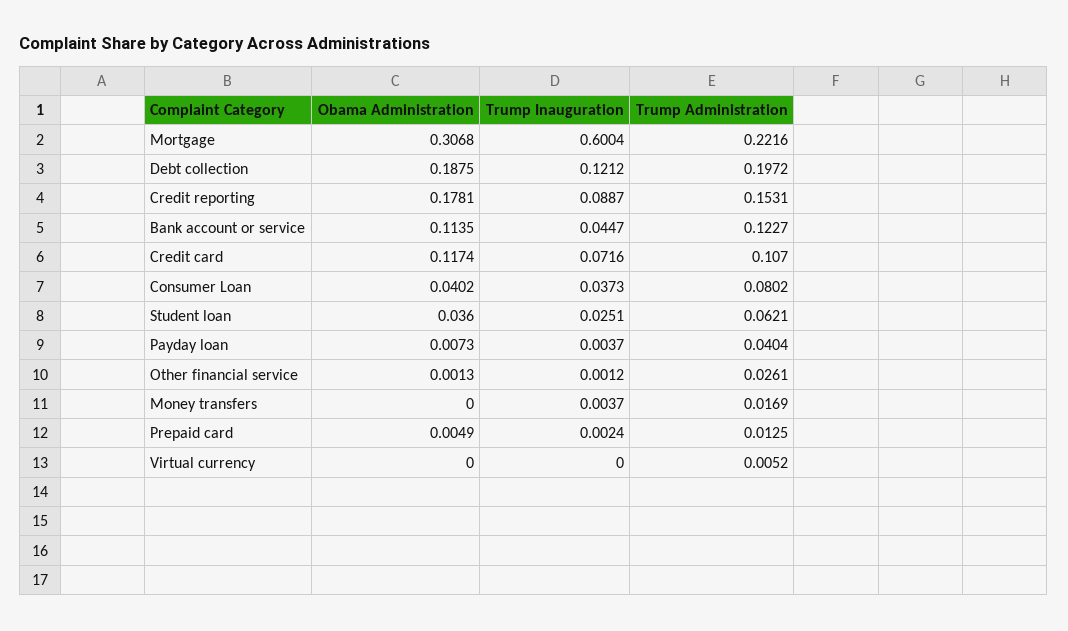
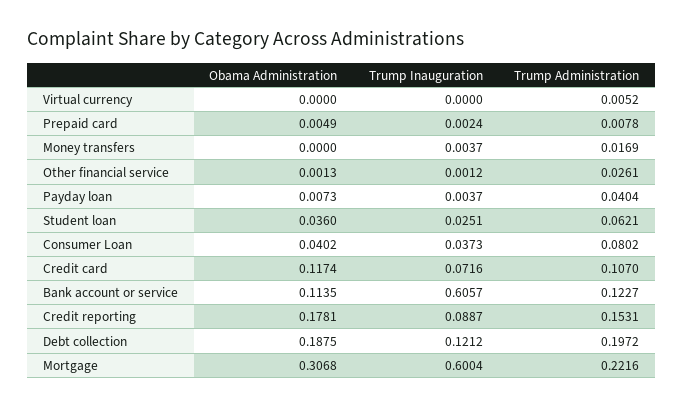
  {
    "Obama Administration": {
      "Mortgage": 0.3068,
      "Debt collection": 0.1875,
      "Credit reporting": 0.1781,
      "Bank account or service": 0.1135,
      "Credit card": 0.1174,
      "Consumer Loan": 0.0402,
      "Student loan": 0.036,
      "Payday loan": 0.0073,
      "Other financial service": 0.0013,
      "Money transfers": 0,
      "Prepaid card": 0.0049,
      "Virtual currency": 0
    },
    "Trump Inauguration": {
      "Mortgage": 0.6004,
      "Debt collection": 0.1212,
      "Credit reporting": 0.0887,
-     "Bank account or service": 0.0447,
+     "Bank account or service": 0.6057,
      "Credit card": 0.0716,
      "Consumer Loan": 0.0373,
      "Student loan": 0.0251,
      "Payday loan": 0.0037,
      "Other financial service": 0.0012,
      "Money transfers": 0.0037,
      "Prepaid card": 0.0024,
      "Virtual currency": 0
    },
    "Trump Administration": {
      "Mortgage": 0.2216,
      "Debt collection": 0.1972,
      "Credit reporting": 0.1531,
      "Bank account or service": 0.1227,
      "Credit card": 0.107,
      "Consumer Loan": 0.0802,
      "Student loan": 0.0621,
      "Payday loan": 0.0404,
      "Other financial service": 0.0261,
      "Money transfers": 0.0169,
-     "Prepaid card": 0.0125,
+     "Prepaid card": 0.0078,
      "Virtual currency": 0.0052
    }
  }

